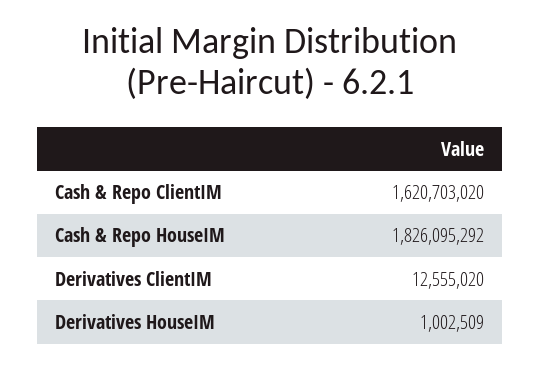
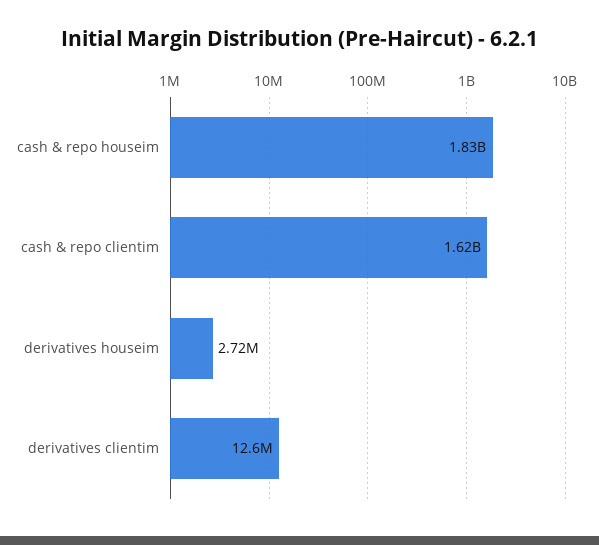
  {
    "Cash & Repo ClientIM": 1620703020,
    "Cash & Repo HouseIM": 1826095292,
    "Derivatives ClientIM": 12555020,
-   "Derivatives HouseIM": 1002509
+   "Derivatives HouseIM": 2720000
  }

